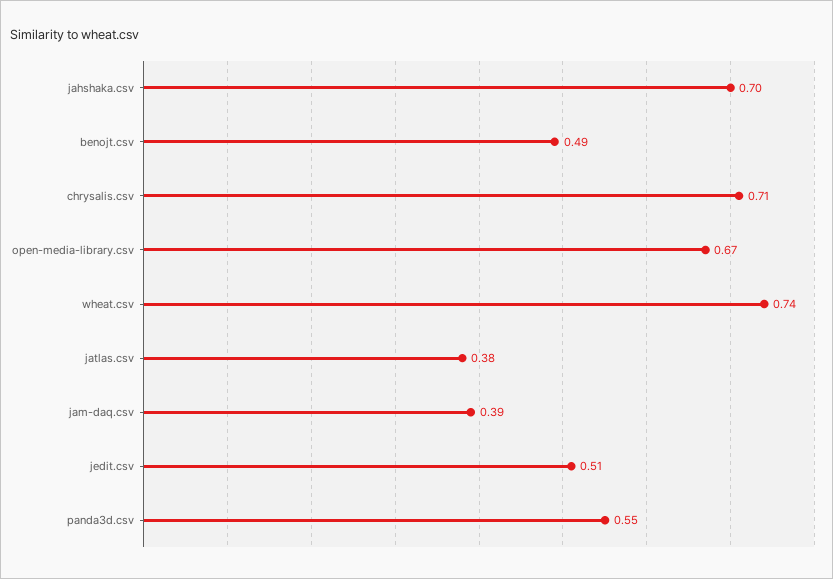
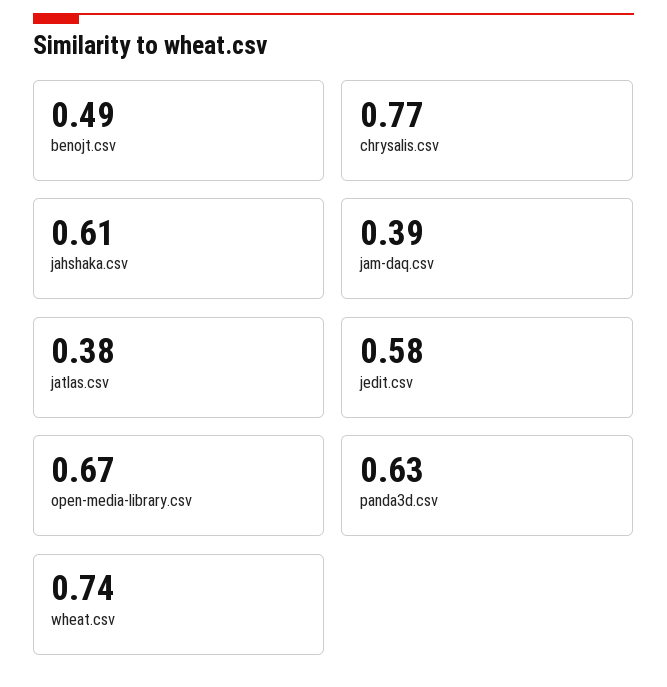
  {
-   "jahshaka.csv": 0.7,
+   "jahshaka.csv": 0.61,
    "benojt.csv": 0.49,
-   "chrysalis.csv": 0.71,
+   "chrysalis.csv": 0.77,
    "open-media-library.csv": 0.67,
    "wheat.csv": 0.74,
    "jatlas.csv": 0.38,
    "jam-daq.csv": 0.39,
-   "jedit.csv": 0.51,
+   "jedit.csv": 0.58,
-   "panda3d.csv": 0.55
+   "panda3d.csv": 0.63
  }

